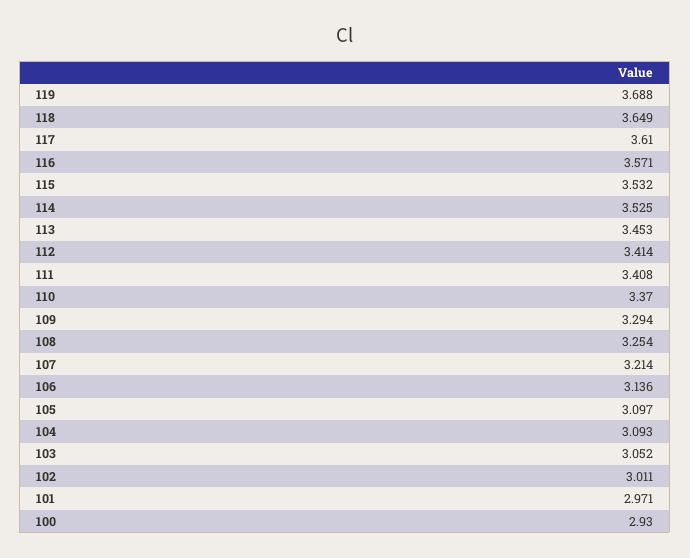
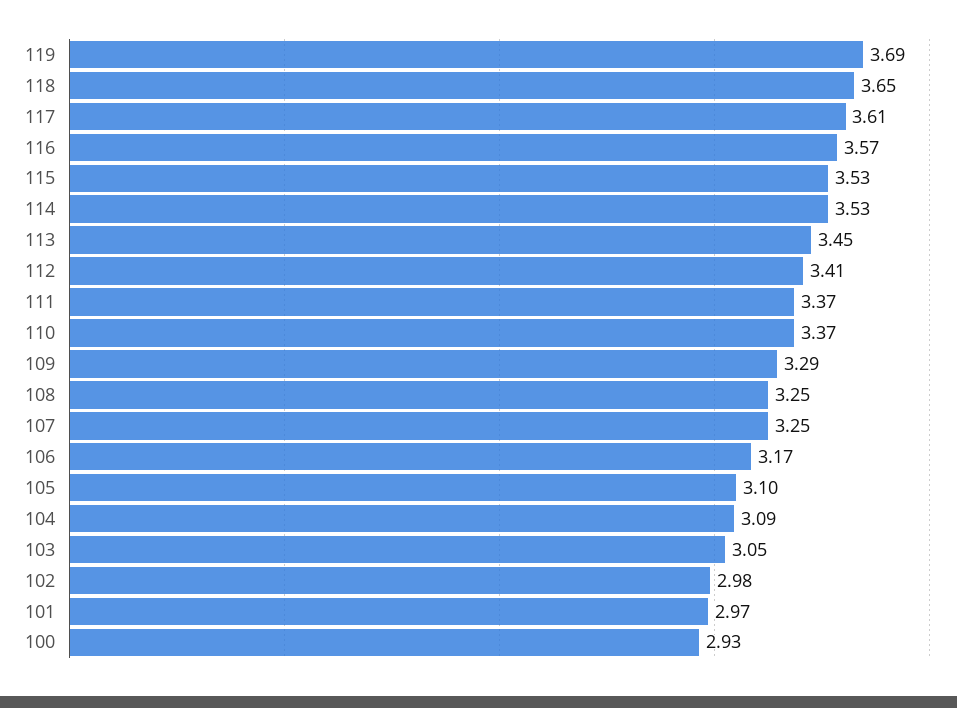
  {
    "119": 3.688,
    "118": 3.649,
    "117": 3.61,
    "116": 3.571,
    "115": 3.532,
    "114": 3.525,
    "113": 3.453,
    "112": 3.414,
-   "111": 3.408,
+   "111": 3.37,
    "110": 3.37,
    "109": 3.294,
    "108": 3.254,
-   "107": 3.214,
+   "107": 3.25,
-   "106": 3.136,
+   "106": 3.17,
    "105": 3.097,
    "104": 3.093,
    "103": 3.052,
-   "102": 3.011,
+   "102": 2.98,
    "101": 2.971,
    "100": 2.93
  }

